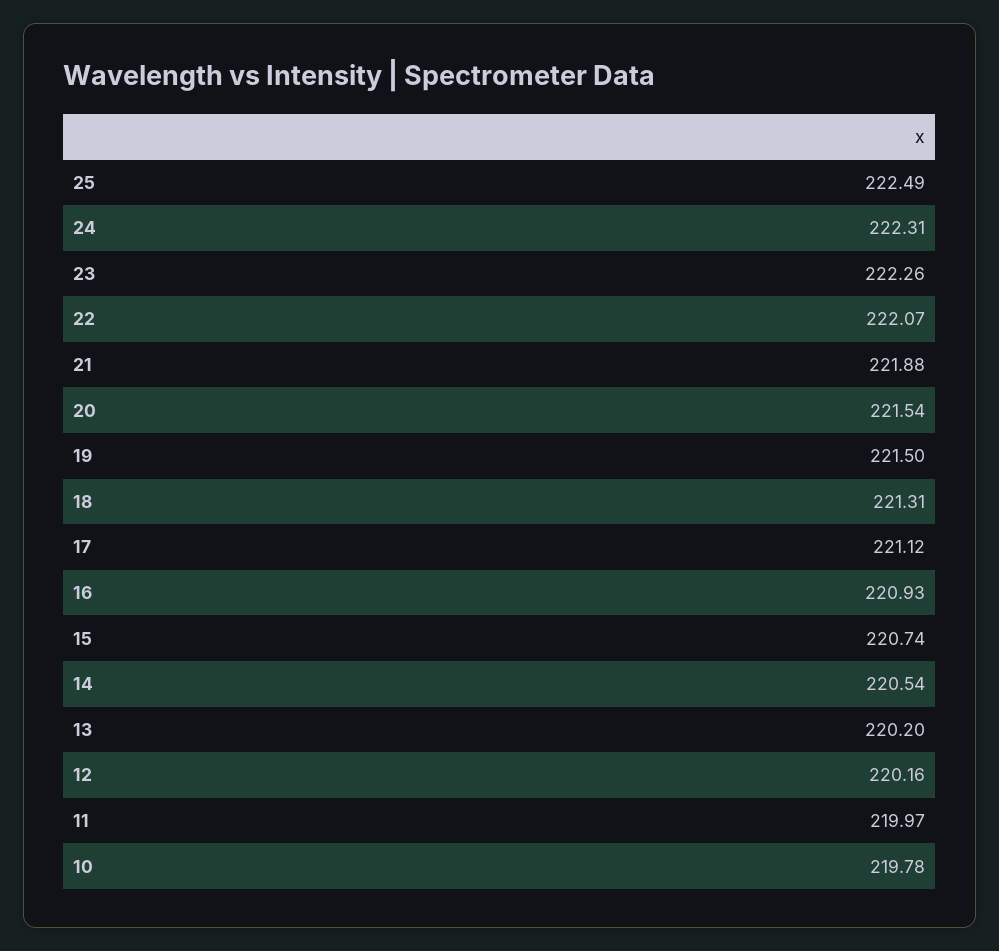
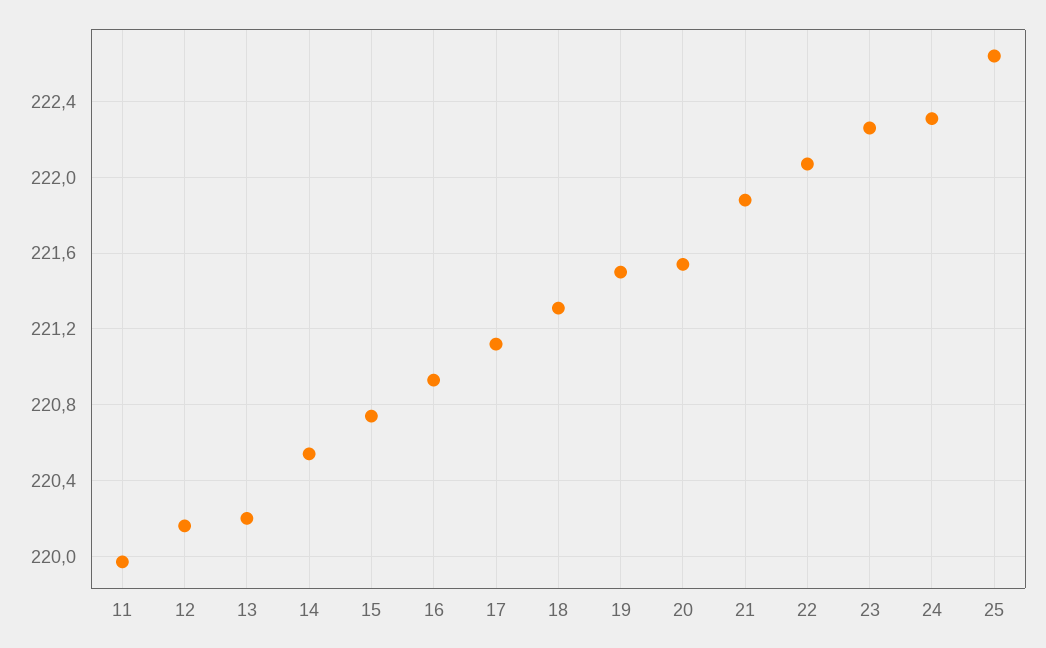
  {
-   "25": 222.49,
+   "25": 222.65,
    "24": 222.31,
    "23": 222.26,
    "22": 222.07,
    "21": 221.88,
    "20": 221.54,
    "19": 221.5,
    "18": 221.31,
    "17": 221.12,
    "16": 220.93,
    "15": 220.74,
    "14": 220.54,
    "13": 220.2,
    "12": 220.16,
-   "11": 219.97,
+   "11": 219.97
-   "10": 219.78
  }

